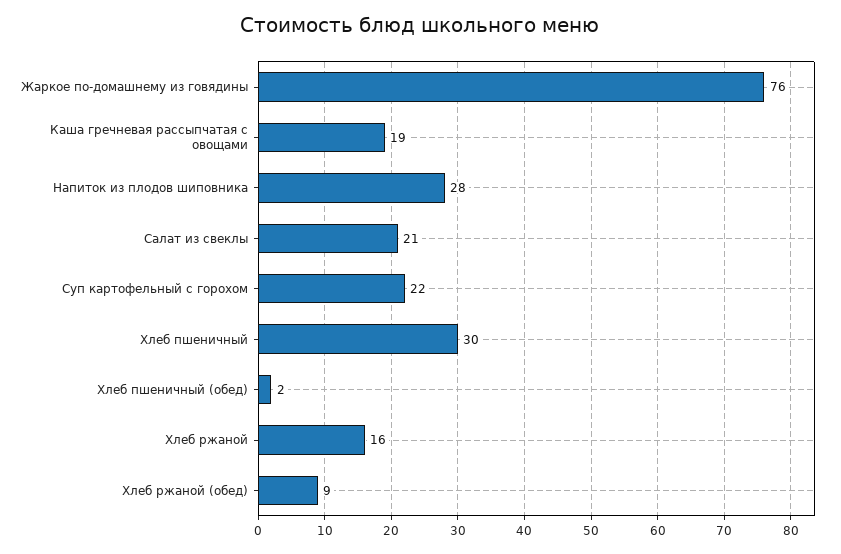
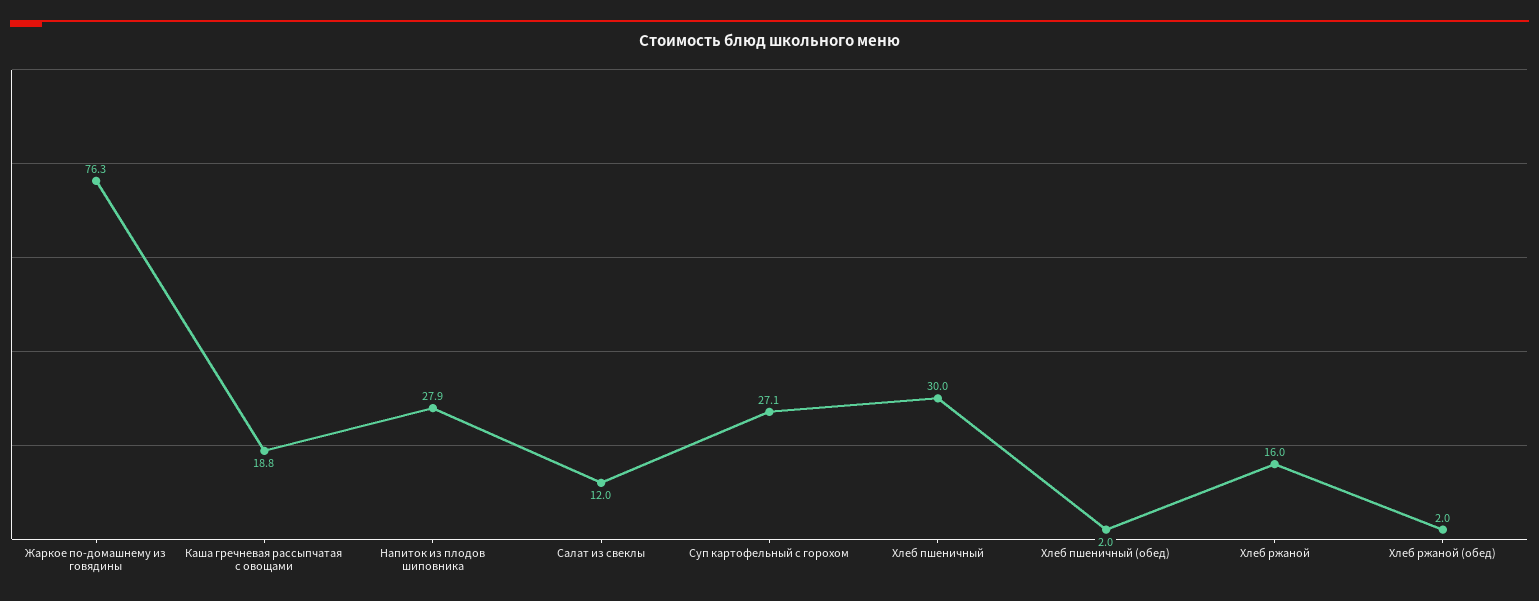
  {
    "Жаркое по-домашнему из говядины": 76.3,
    "Каша гречневая рассыпчатая с овощами": 18.8,
    "Напиток из плодов шиповника": 27.9,
-   "Салат из свеклы": 21,
+   "Салат из свеклы": 12,
-   "Суп картофельный с горохом": 22,
+   "Суп картофельный с горохом": 27.1,
    "Хлеб пшеничный": 30,
    "Хлеб пшеничный (обед)": 2,
    "Хлеб ржаной": 16,
-   "Хлеб ржаной (обед)": 9
+   "Хлеб ржаной (обед)": 2
  }

